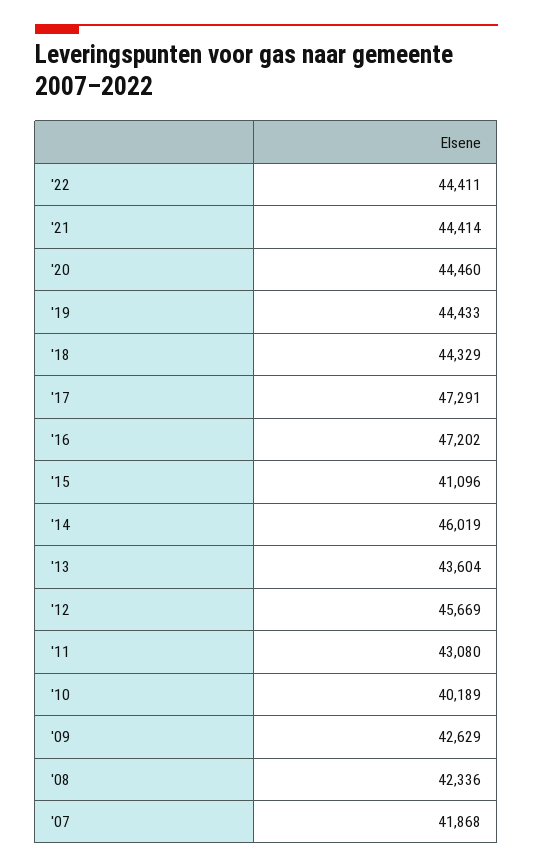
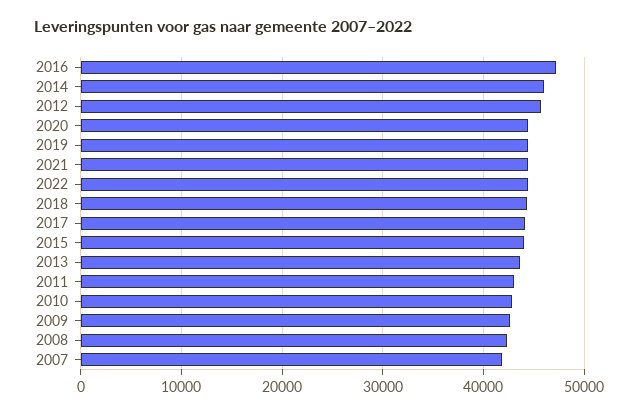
  {
    "'22": 44411,
    "'21": 44414,
    "'20": 44460,
    "'19": 44433,
    "'18": 44329,
-   "'17": 47291,
+   "'17": 44000,
    "'16": 47202,
-   "'15": 41096,
+   "'15": 44000,
    "'14": 46019,
    "'13": 43604,
    "'12": 45669,
    "'11": 43080,
-   "'10": 40189,
+   "'10": 43000,
    "'09": 42629,
    "'08": 42336,
    "'07": 41868
  }

